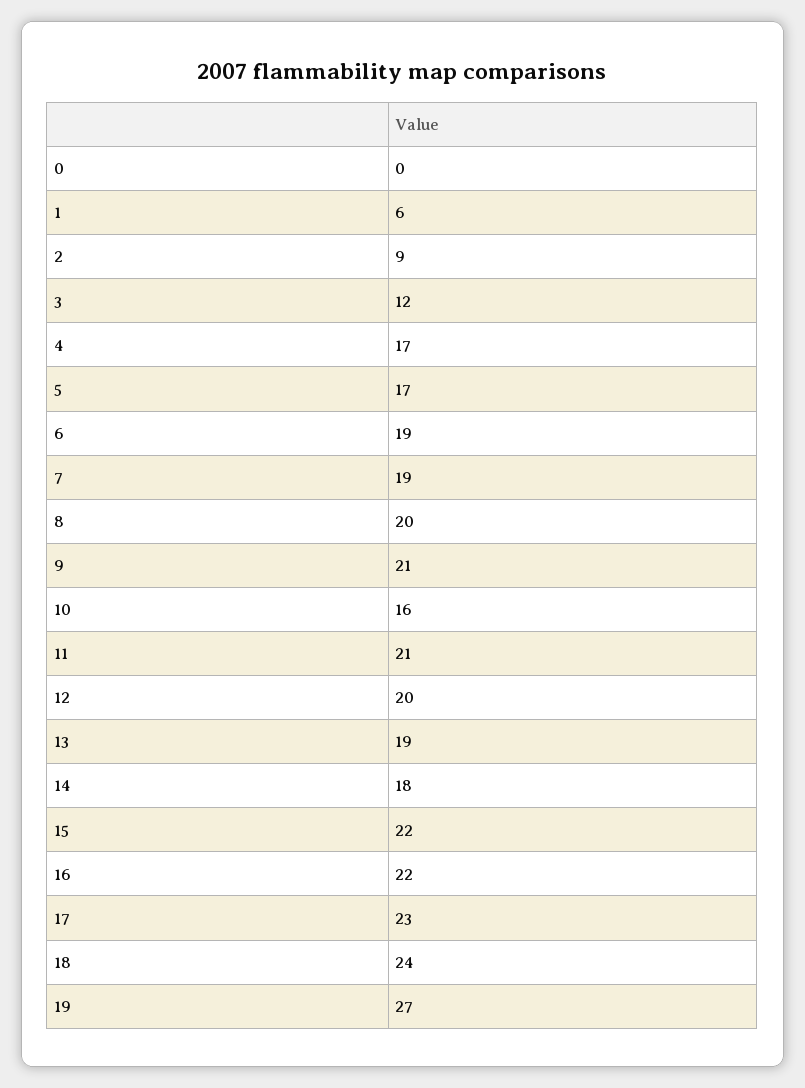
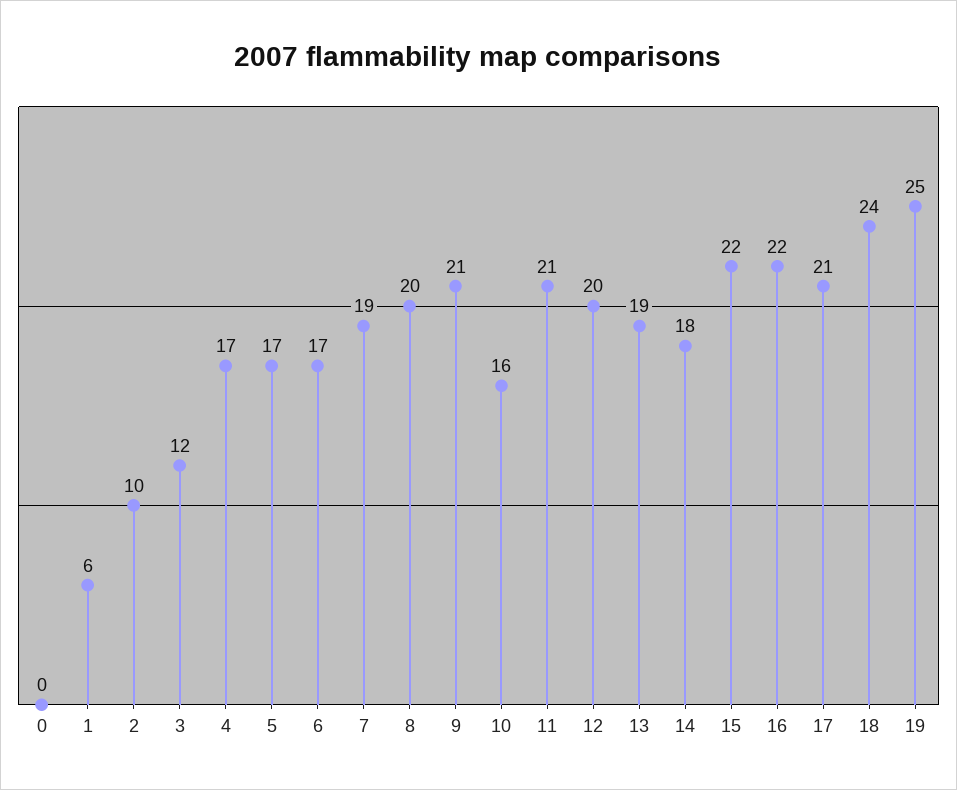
  {
    "0": 0,
    "1": 6,
-   "2": 9,
+   "2": 10,
    "3": 12,
    "4": 17,
    "5": 17,
-   "6": 19,
+   "6": 17,
    "7": 19,
    "8": 20,
    "9": 21,
    "10": 16,
    "11": 21,
    "12": 20,
    "13": 19,
    "14": 18,
    "15": 22,
    "16": 22,
-   "17": 23,
+   "17": 21,
    "18": 24,
-   "19": 27
+   "19": 25
  }

